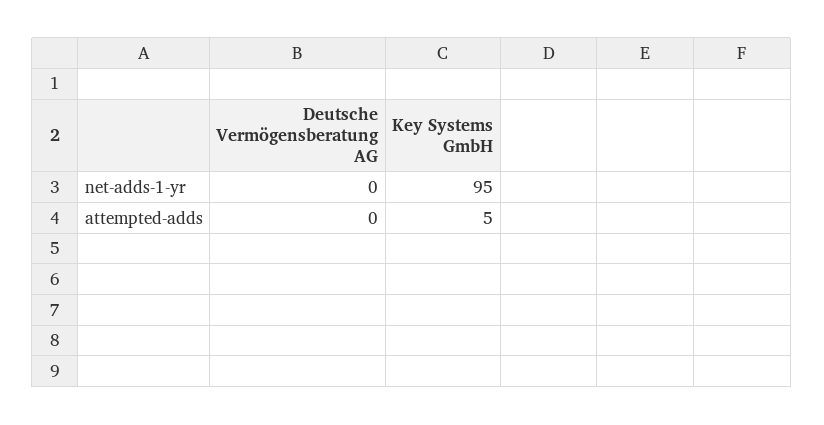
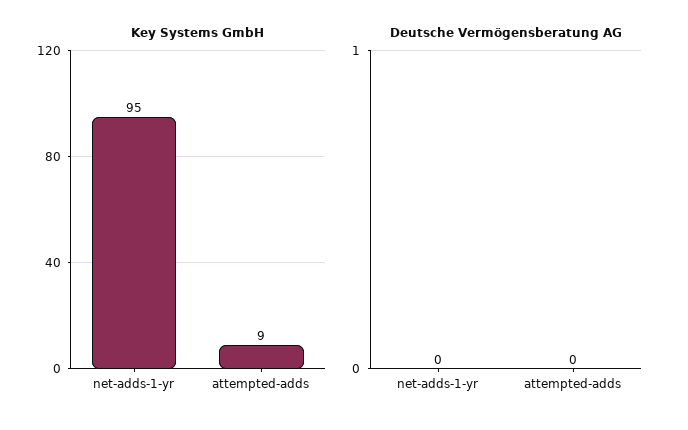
  {
    "Deutsche Vermögensberatung AG": {
      "net-adds-1-yr": 0,
      "attempted-adds": 0
    },
    "Key Systems GmbH": {
      "net-adds-1-yr": 95,
-     "attempted-adds": 5
+     "attempted-adds": 9
    }
  }

